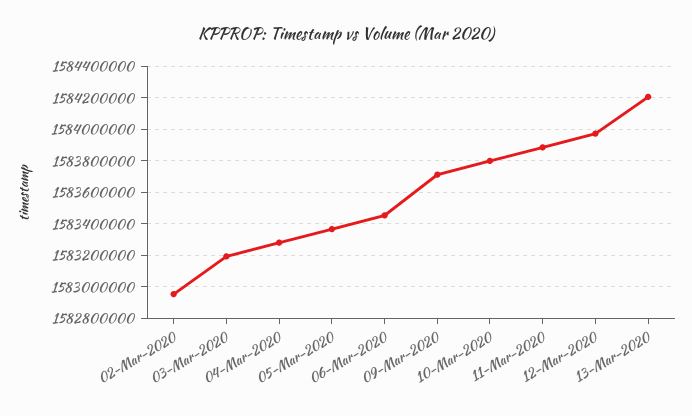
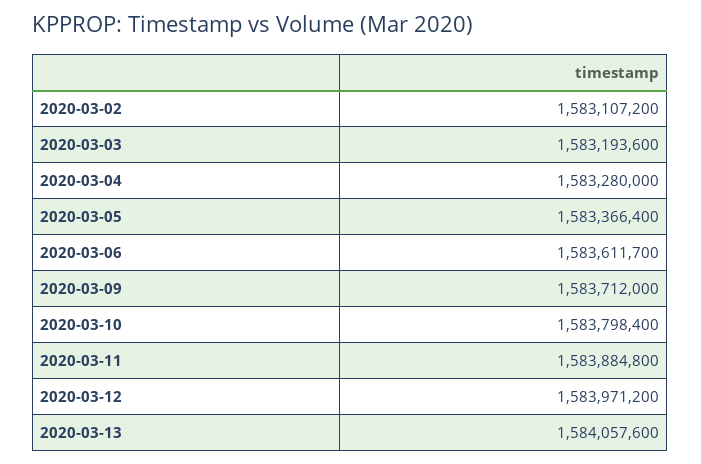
  {
-   "02-Mar-2020": 1582950000,
+   "02-Mar-2020": 1583107200,
    "03-Mar-2020": 1583193600,
    "04-Mar-2020": 1583280000,
    "05-Mar-2020": 1583366400,
-   "06-Mar-2020": 1583450000,
+   "06-Mar-2020": 1583611700,
    "09-Mar-2020": 1583712000,
    "10-Mar-2020": 1583798400,
    "11-Mar-2020": 1583884800,
    "12-Mar-2020": 1583971200,
-   "13-Mar-2020": 1584200000
+   "13-Mar-2020": 1584057600
  }

